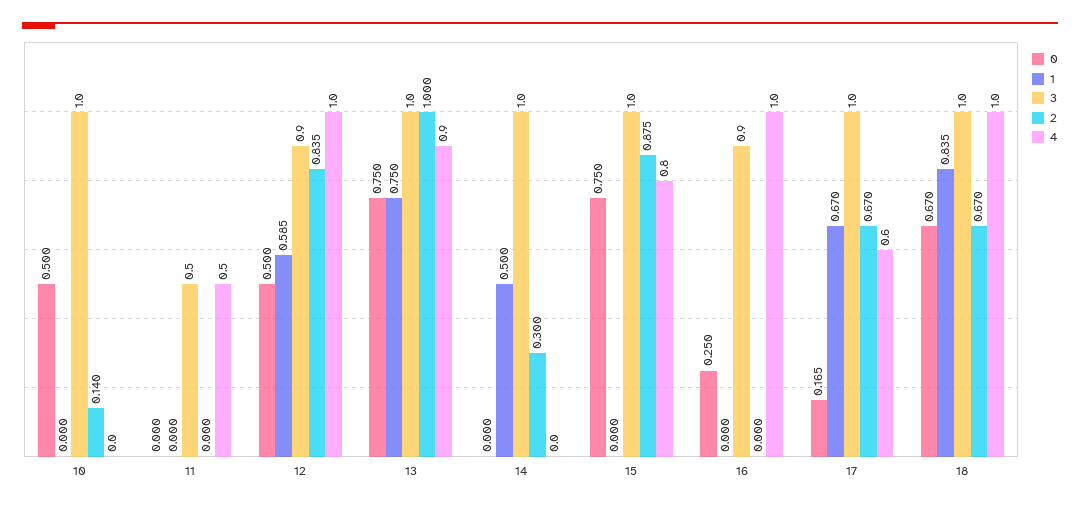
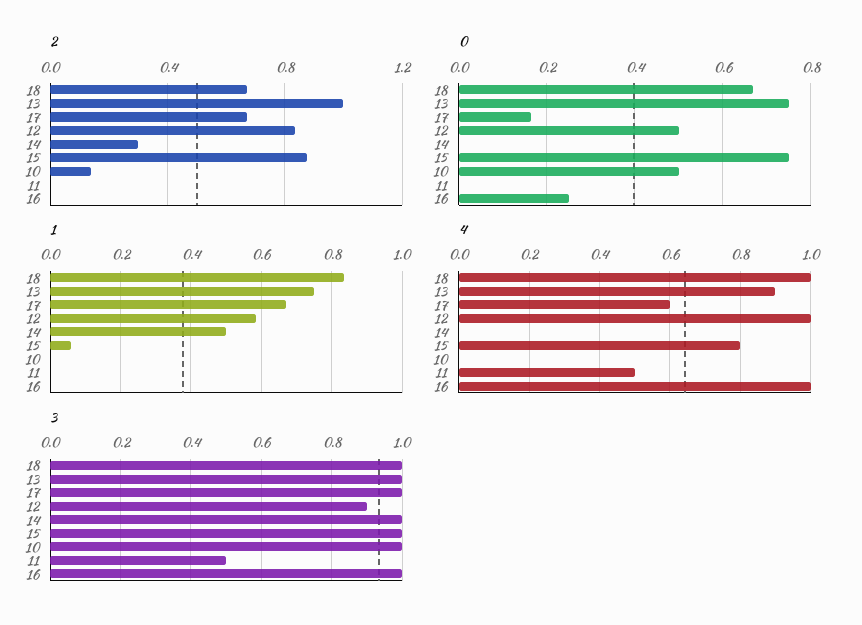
  {
    "0": {
      "10": 0.5,
      "11": 0,
      "12": 0.5,
      "13": 0.75,
      "14": 0,
      "15": 0.75,
      "16": 0.25,
      "17": 0.165,
      "18": 0.67
    },
    "1": {
      "10": 0,
      "11": 0,
      "12": 0.585,
      "13": 0.75,
      "14": 0.5,
-     "15": 0,
+     "15": 0.06,
      "16": 0,
      "17": 0.67,
      "18": 0.835
    },
    "3": {
      "10": 1,
      "11": 0.5,
      "12": 0.9,
      "13": 1,
      "14": 1,
      "15": 1,
-     "16": 0.9,
+     "16": 1,
      "17": 1,
      "18": 1
    },
    "2": {
      "10": 0.14,
      "11": 0,
      "12": 0.835,
      "13": 1,
      "14": 0.3,
      "15": 0.875,
      "16": 0,
      "17": 0.67,
      "18": 0.67
    },
    "4": {
      "10": 0,
      "11": 0.5,
      "12": 1,
      "13": 0.9,
      "14": 0,
      "15": 0.8,
      "16": 1,
      "17": 0.6,
      "18": 1
    }
  }

